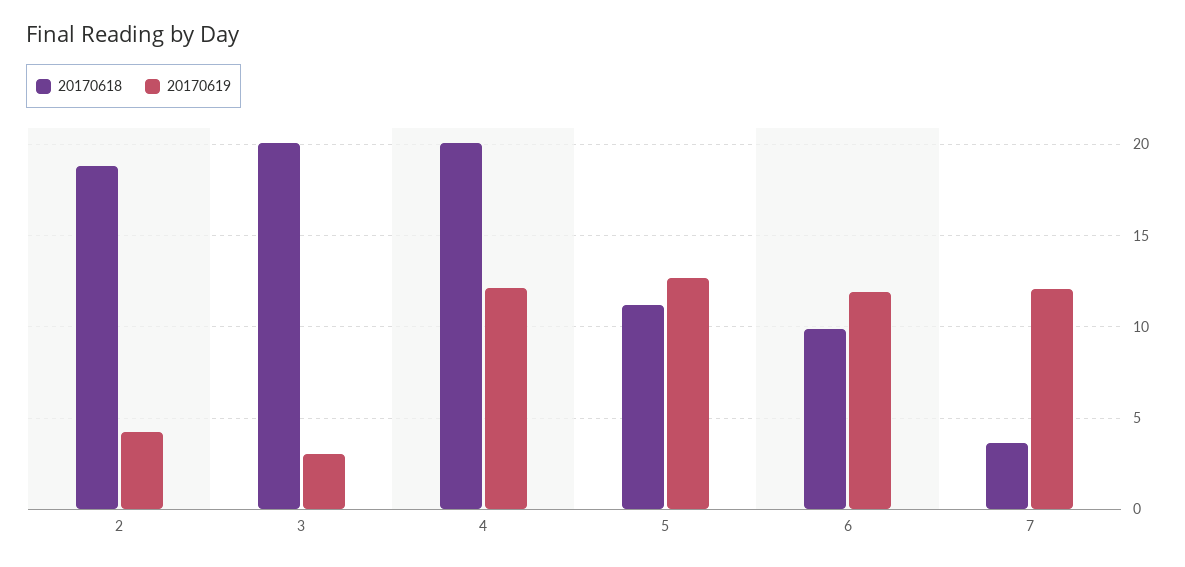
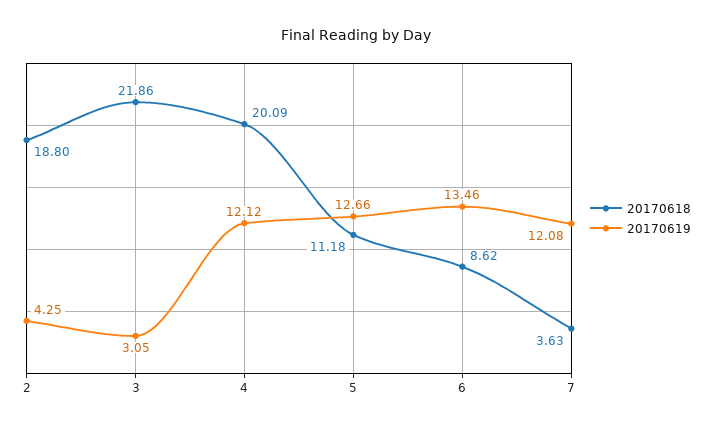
  {
    "20170618": {
      "2": 18.8,
-     "3": 20,
+     "3": 21.86,
      "4": 20.09,
      "5": 11.18,
-     "6": 10,
+     "6": 8.62,
      "7": 3.63
    },
    "20170619": {
      "2": 4.25,
      "3": 3.05,
      "4": 12.12,
      "5": 12.66,
-     "6": 12,
+     "6": 13.46,
      "7": 12.08
    }
  }

